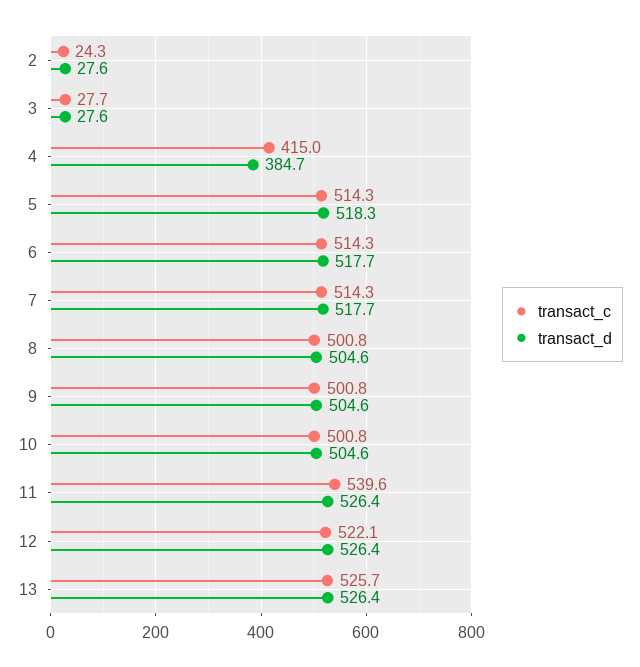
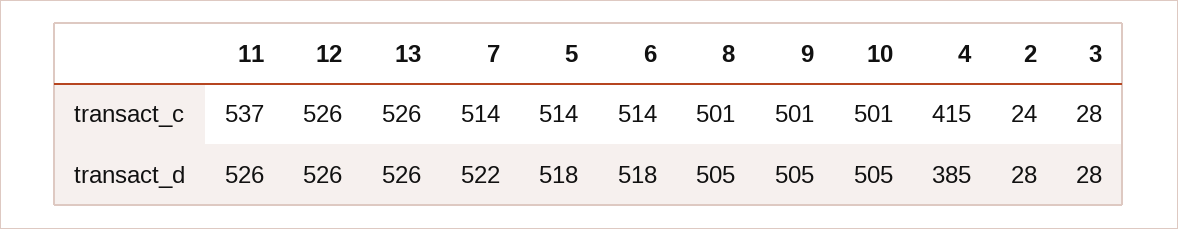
  {
    "transact_c": {
      "2": 24.3,
      "3": 27.7,
      "4": 415,
      "5": 514.3,
      "6": 514.3,
      "7": 514.3,
      "8": 500.8,
      "9": 500.8,
      "10": 500.8,
-     "11": 539.6,
+     "11": 537,
-     "12": 522.1,
+     "12": 526,
      "13": 525.7
    },
    "transact_d": {
      "2": 27.6,
      "3": 27.6,
      "4": 384.7,
      "5": 518.3,
      "6": 517.7,
-     "7": 517.7,
+     "7": 522,
      "8": 504.6,
      "9": 504.6,
      "10": 504.6,
      "11": 526.4,
      "12": 526.4,
      "13": 526.4
    }
  }

